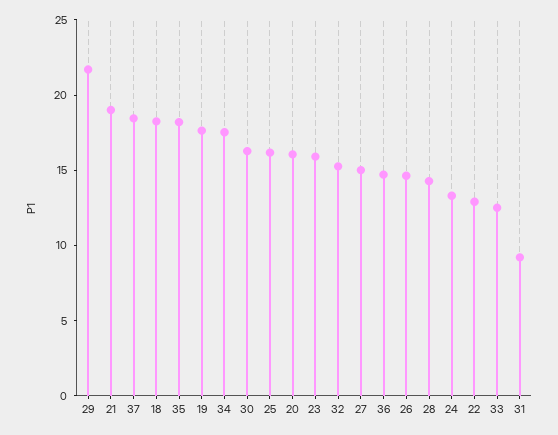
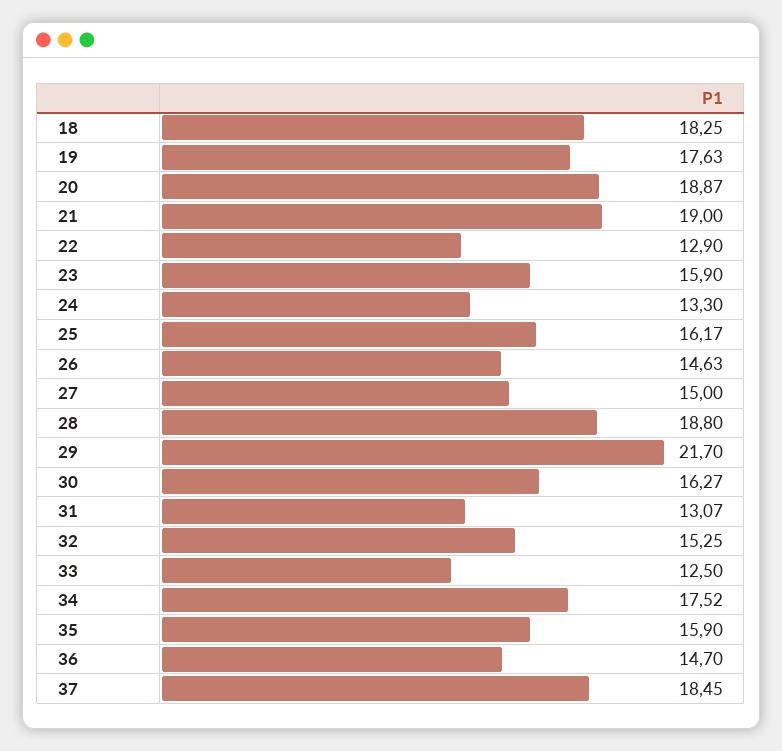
  {
    "29": 21.7,
    "21": 19,
    "37": 18.45,
    "18": 18.25,
-   "35": 18,
+   "35": 15.9,
    "19": 17.63,
    "34": 17.52,
    "30": 16.27,
    "25": 16.17,
-   "20": 16,
+   "20": 18.87,
    "23": 15.9,
    "32": 15.25,
    "27": 15,
    "36": 14.7,
    "26": 14.63,
-   "28": 14,
+   "28": 18.8,
    "24": 13.3,
    "22": 12.9,
    "33": 12.5,
-   "31": 9
+   "31": 13.07
  }

